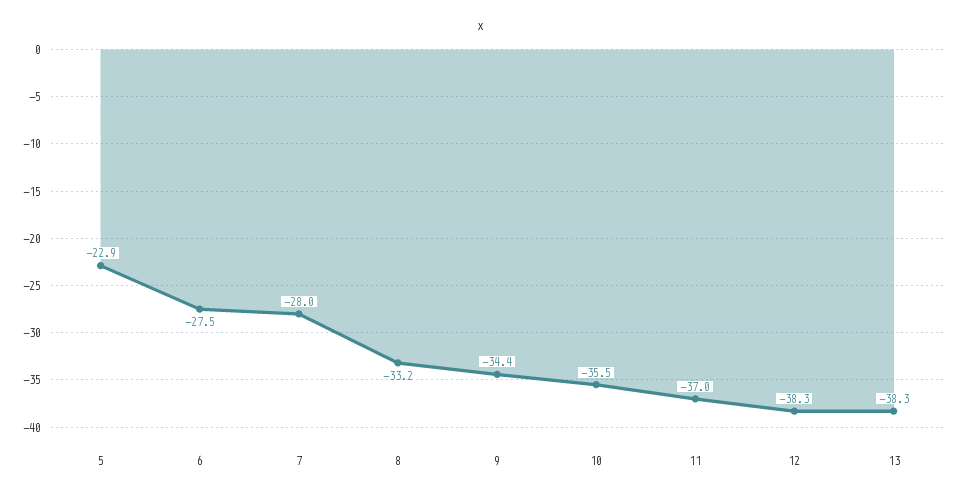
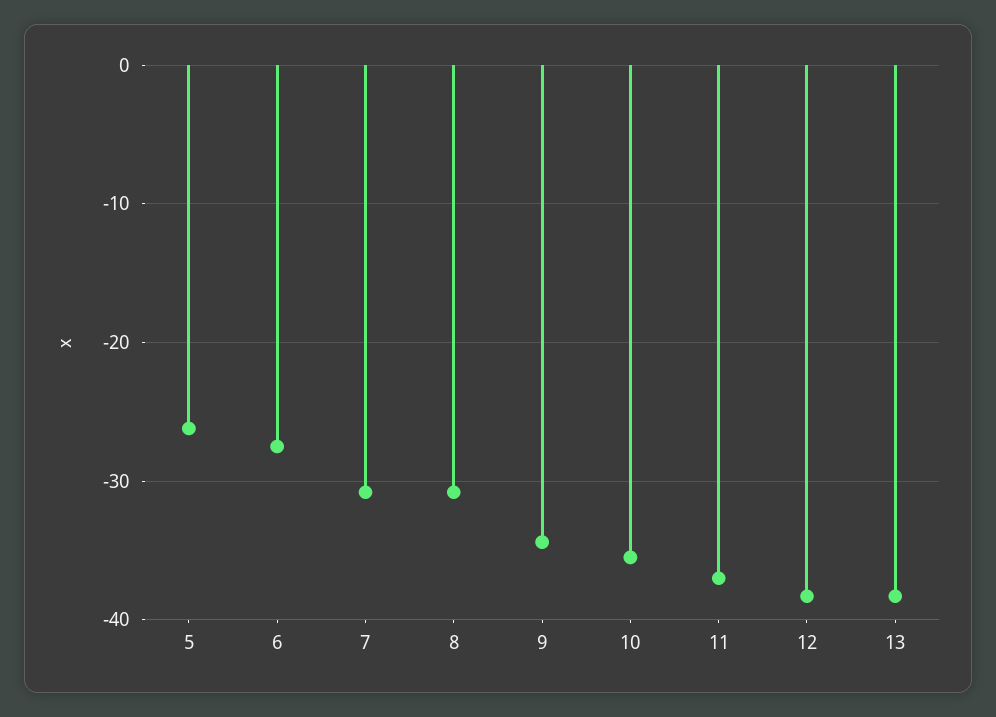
  {
-   "5": -22.9,
+   "5": -26,
    "6": -27.5,
-   "7": -28,
+   "7": -31,
-   "8": -33.2,
+   "8": -31,
    "9": -34.4,
    "10": -35.5,
    "11": -37,
    "12": -38.3,
    "13": -38.3
  }

